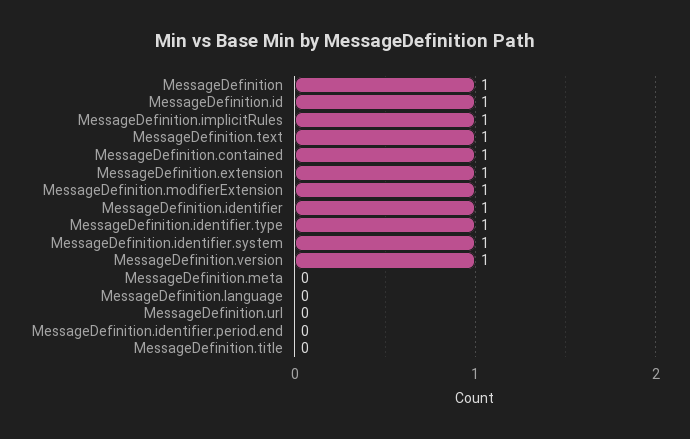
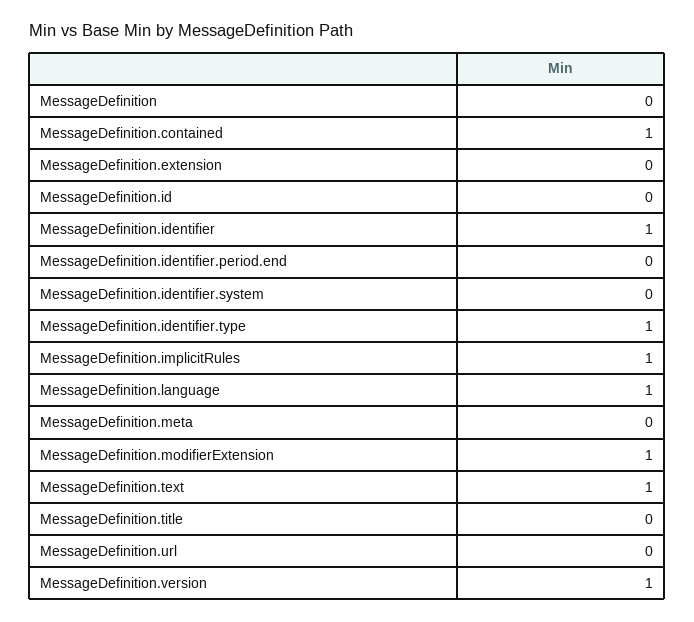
  {
-   "MessageDefinition": 1,
+   "MessageDefinition": 0,
-   "MessageDefinition.id": 1,
+   "MessageDefinition.id": 0,
    "MessageDefinition.implicitRules": 1,
    "MessageDefinition.text": 1,
    "MessageDefinition.contained": 1,
-   "MessageDefinition.extension": 1,
+   "MessageDefinition.extension": 0,
    "MessageDefinition.modifierExtension": 1,
    "MessageDefinition.identifier": 1,
    "MessageDefinition.identifier.type": 1,
-   "MessageDefinition.identifier.system": 1,
+   "MessageDefinition.identifier.system": 0,
    "MessageDefinition.version": 1,
    "MessageDefinition.meta": 0,
-   "MessageDefinition.language": 0,
+   "MessageDefinition.language": 1,
    "MessageDefinition.url": 0,
    "MessageDefinition.identifier.period.end": 0,
    "MessageDefinition.title": 0
  }

